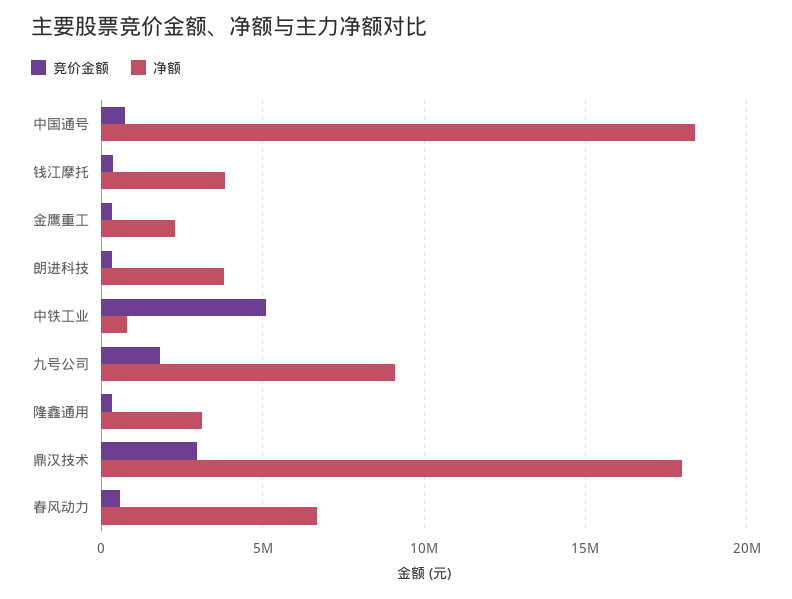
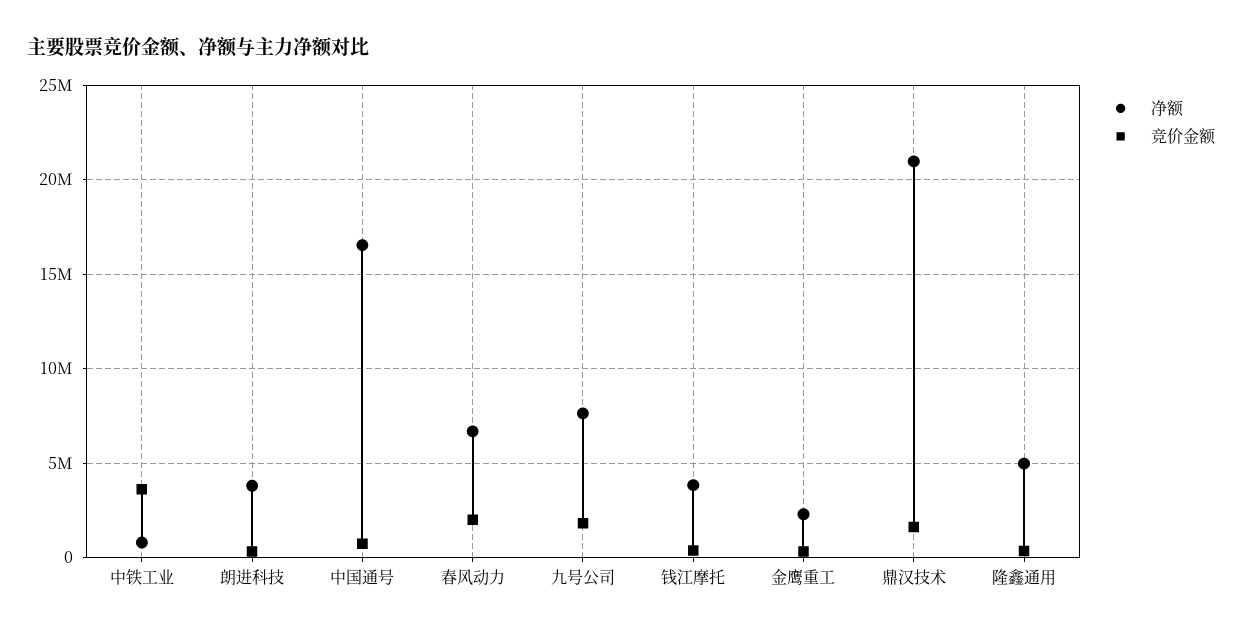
  {
    "竞价金额": {
      "中国通号": 500000,
      "钱江摩托": 500000,
      "金鹰重工": 500000,
      "朗进科技": 500000,
-     "中铁工业": 5000000,
+     "中铁工业": 3500000,
      "九号公司": 2000000,
      "隆鑫通用": 500000,
-     "鼎汉技术": 3000000,
+     "鼎汉技术": 1500000,
-     "春风动力": 500000
+     "春风动力": 2000000
    },
    "净额": {
-     "中国通号": 18500000,
+     "中国通号": 16500000,
      "钱江摩托": 4000000,
      "金鹰重工": 2500000,
      "朗进科技": 4000000,
      "中铁工业": 1000000,
-     "九号公司": 9000000,
+     "九号公司": 7500000,
-     "隆鑫通用": 3000000,
+     "隆鑫通用": 5000000,
-     "鼎汉技术": 18000000,
+     "鼎汉技术": 21000000,
      "春风动力": 6500000
    }
  }

